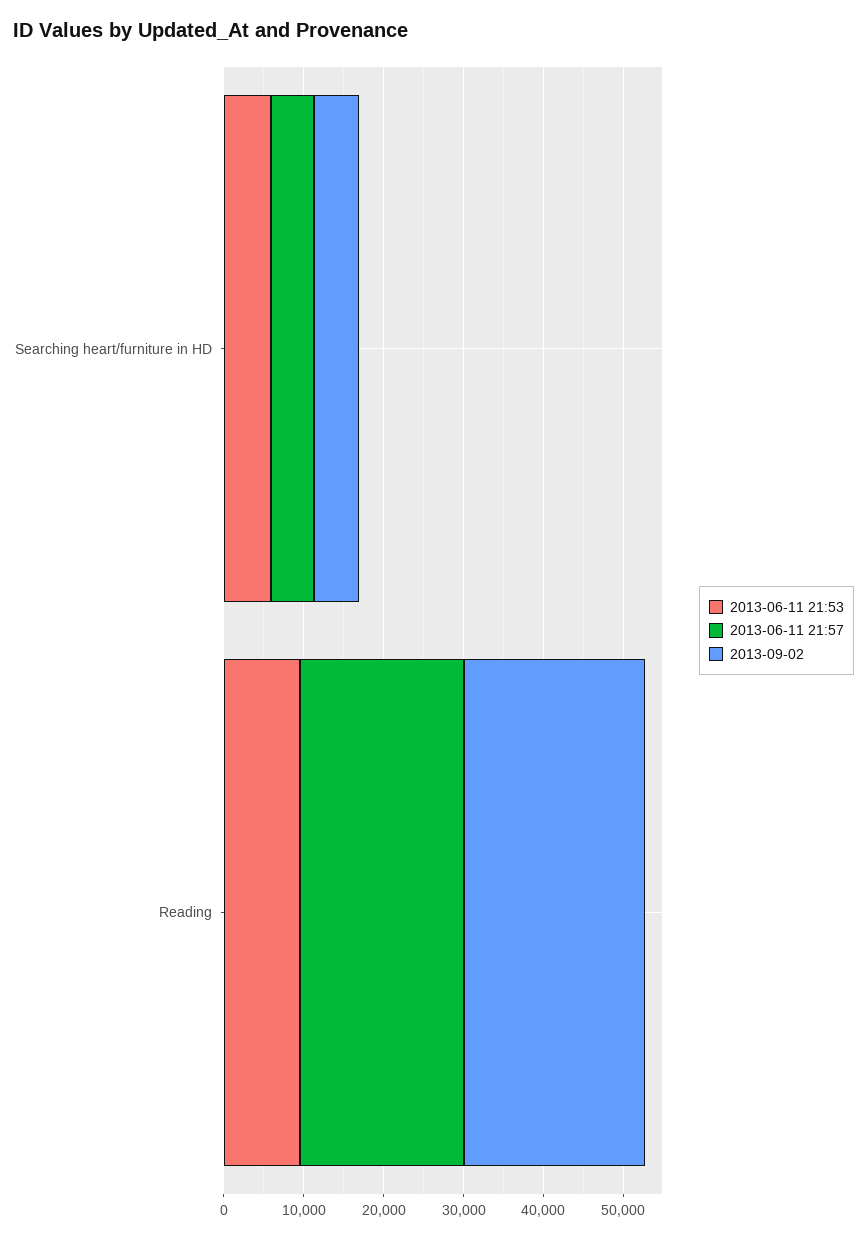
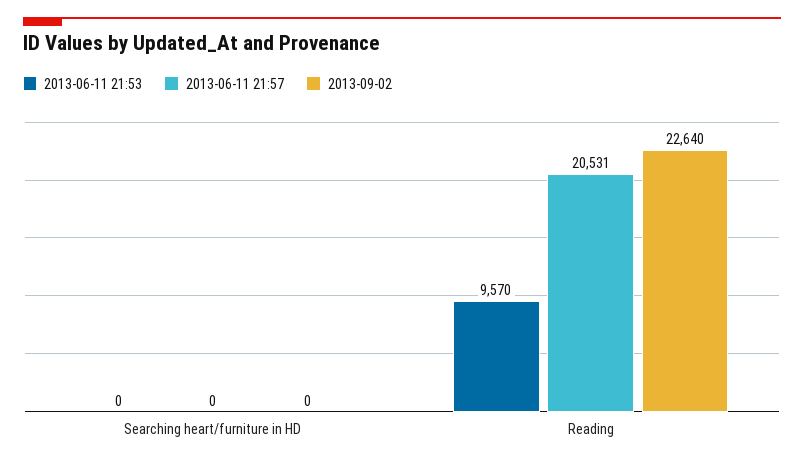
  {
    "2013-06-11 21:53": {
-     "Searching heart/furniture in HD": 6000,
+     "Searching heart/furniture in HD": 0,
      "Reading": 9570
    },
    "2013-06-11 21:57": {
-     "Searching heart/furniture in HD": 6000,
+     "Searching heart/furniture in HD": 0,
      "Reading": 20531
    },
    "2013-09-02": {
-     "Searching heart/furniture in HD": 6000,
+     "Searching heart/furniture in HD": 0,
      "Reading": 22640
    }
  }

